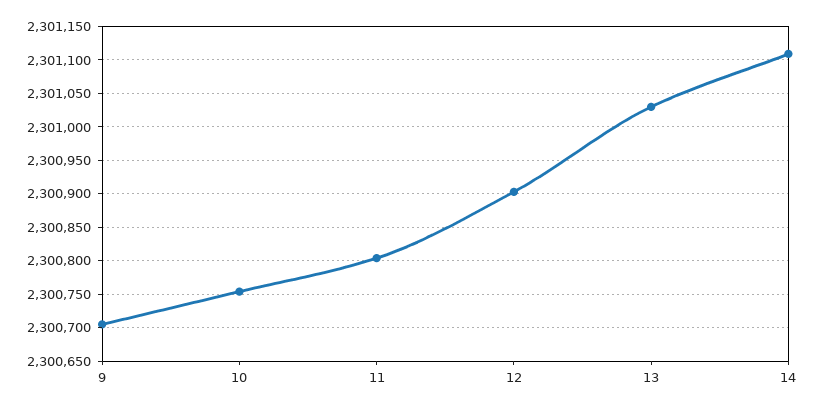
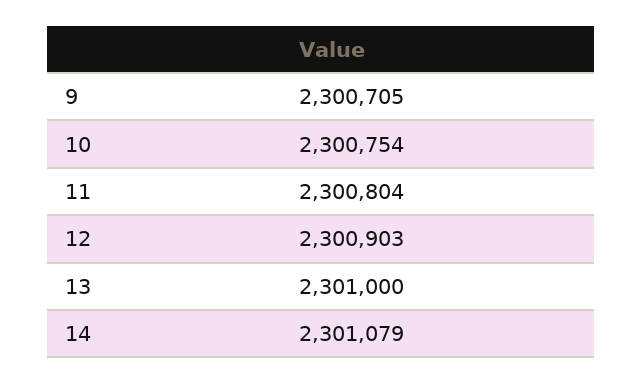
  {
    "9": 2300705,
    "10": 2300754,
    "11": 2300804,
    "12": 2300903,
-   "13": 2301030,
+   "13": 2301000,
-   "14": 2301110
+   "14": 2301079
  }

